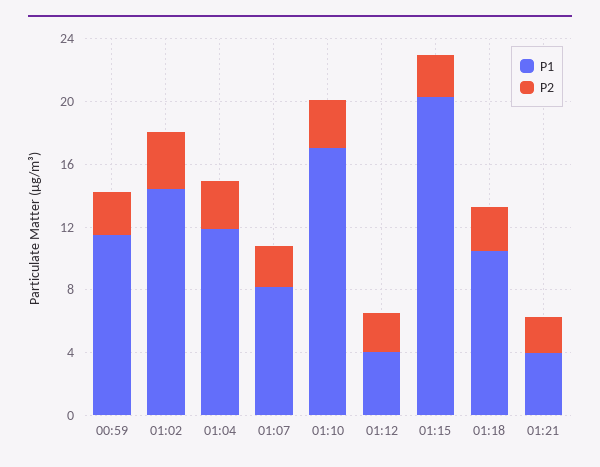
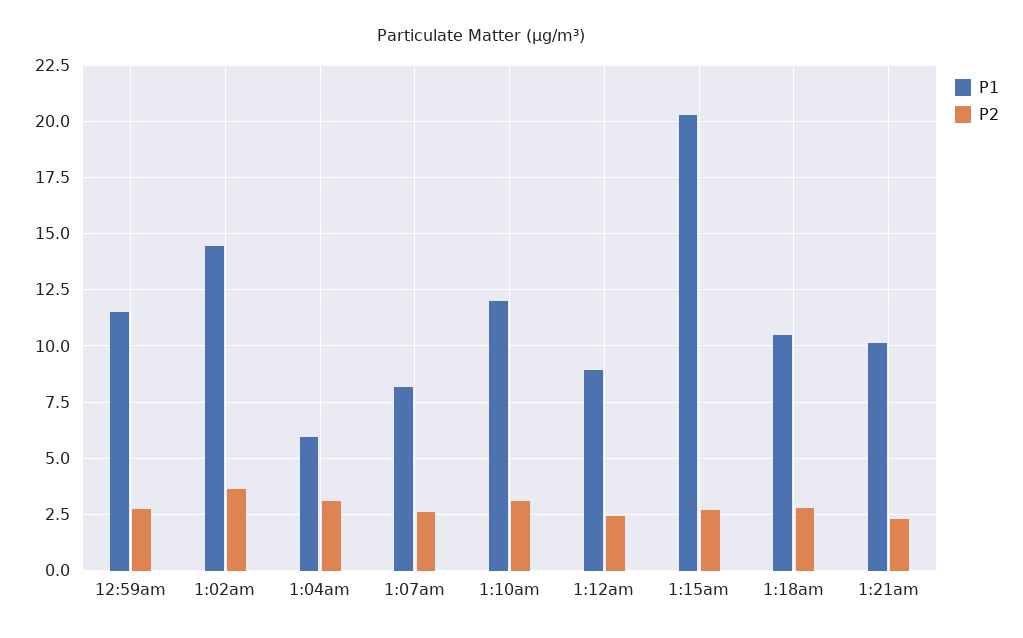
  {
    "P1": {
      "00:59": 11.5,
      "01:02": 14.5,
-     "01:04": 12,
+     "01:04": 6,
      "01:07": 8,
-     "01:10": 17,
+     "01:10": 12,
-     "01:12": 4,
+     "01:12": 9,
      "01:15": 20.5,
      "01:18": 10.5,
-     "01:21": 4
+     "01:21": 10
    },
    "P2": {
      "00:59": 3,
      "01:02": 3.5,
      "01:04": 3,
      "01:07": 2.5,
      "01:10": 3,
      "01:12": 2.5,
      "01:15": 2.5,
      "01:18": 3,
      "01:21": 2.5
    }
  }

